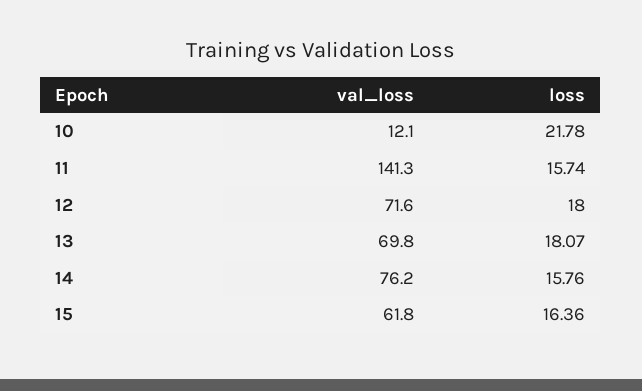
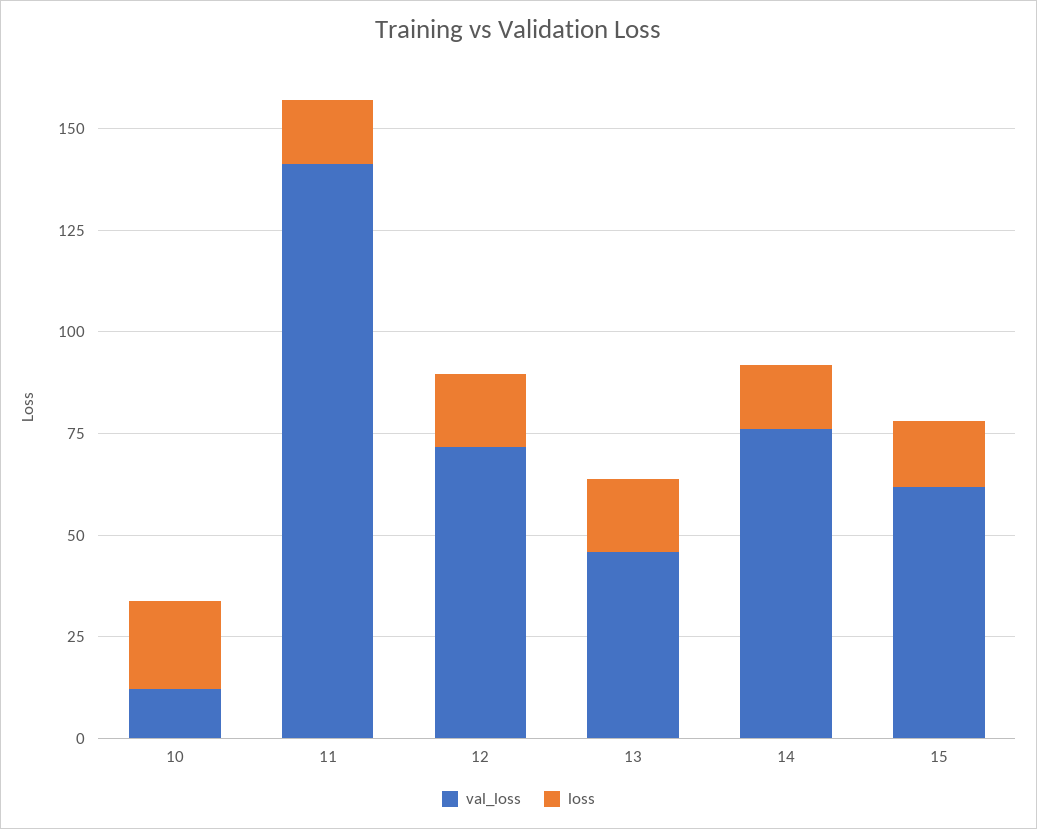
  {
    "val_loss": {
      "10": 12.1,
      "11": 141.3,
      "12": 71.6,
-     "13": 69.8,
+     "13": 45,
      "14": 76.2,
      "15": 61.8
    },
    "loss": {
      "10": 21.78,
      "11": 15.74,
      "12": 18,
      "13": 18.07,
      "14": 15.76,
      "15": 16.36
    }
  }

